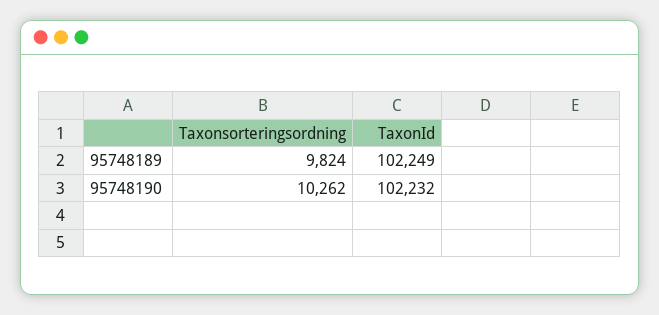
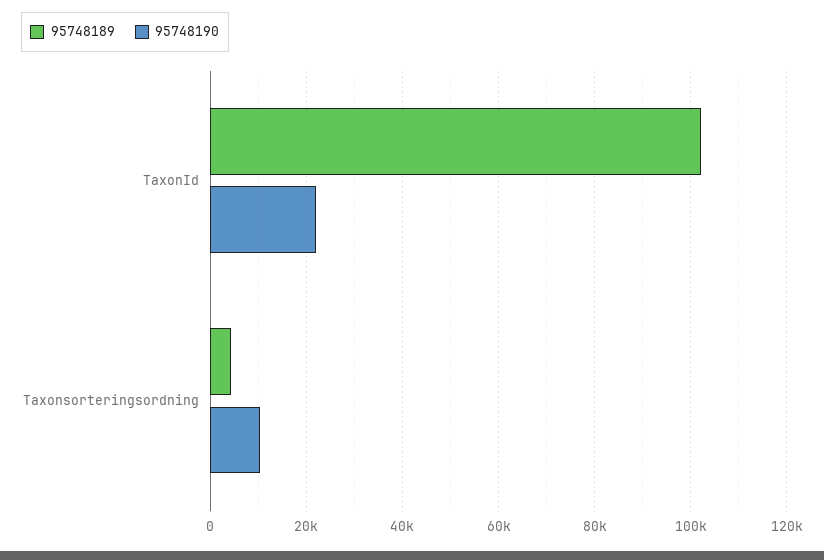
  {
    "95748189": {
-     "Taxonsorteringsordning": 9824,
+     "Taxonsorteringsordning": 4000,
      "TaxonId": 102249
    },
    "95748190": {
      "Taxonsorteringsordning": 10262,
-     "TaxonId": 102232
+     "TaxonId": 22000
    }
  }

